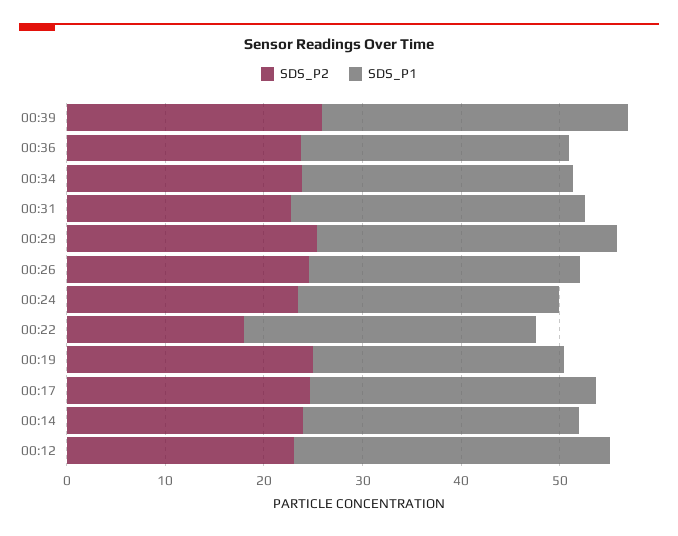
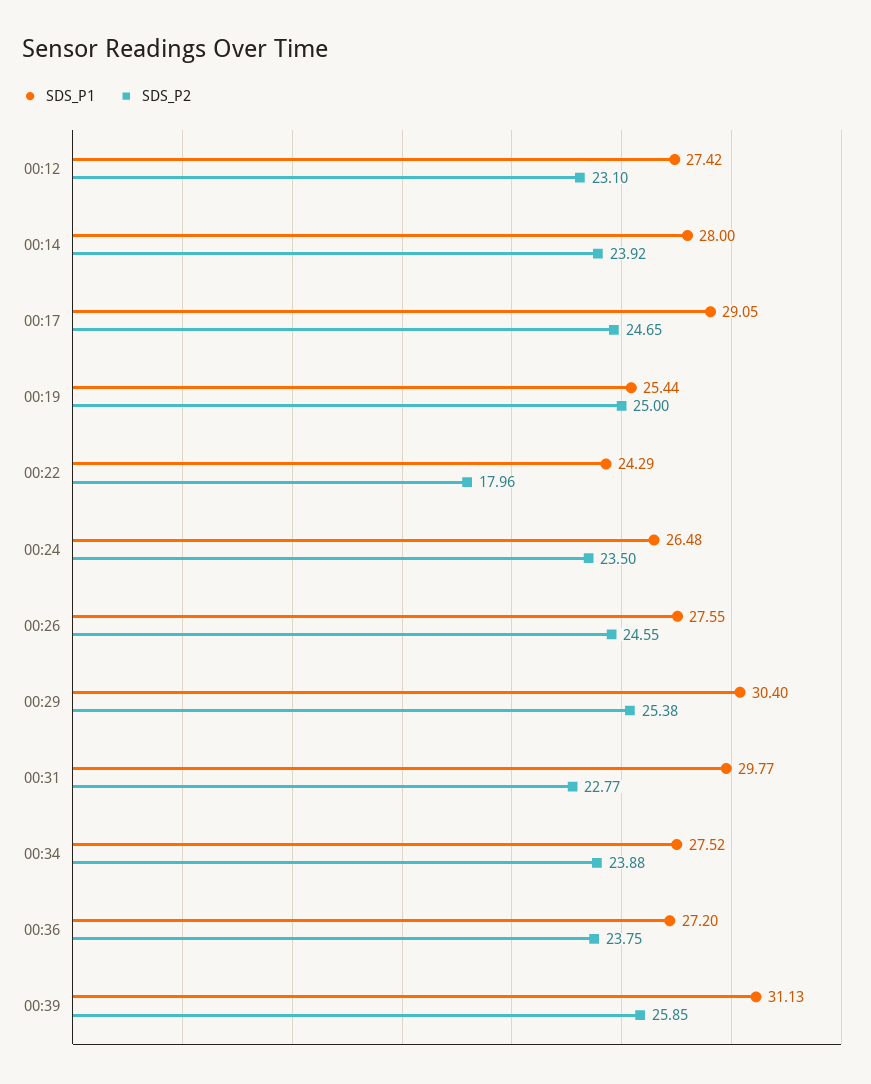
  {
    "SDS_P2": {
      "00:39": 25.85,
      "00:36": 23.75,
      "00:34": 23.88,
      "00:31": 22.77,
      "00:29": 25.38,
      "00:26": 24.55,
      "00:24": 23.5,
      "00:22": 17.96,
      "00:19": 25,
      "00:17": 24.65,
      "00:14": 23.92,
      "00:12": 23.1
    },
    "SDS_P1": {
      "00:39": 31.13,
      "00:36": 27.2,
      "00:34": 27.52,
      "00:31": 29.77,
      "00:29": 30.4,
      "00:26": 27.55,
      "00:24": 26.48,
-     "00:22": 30,
+     "00:22": 24.29,
      "00:19": 25.44,
      "00:17": 29.05,
      "00:14": 28,
-     "00:12": 32
+     "00:12": 27.42
    }
  }

